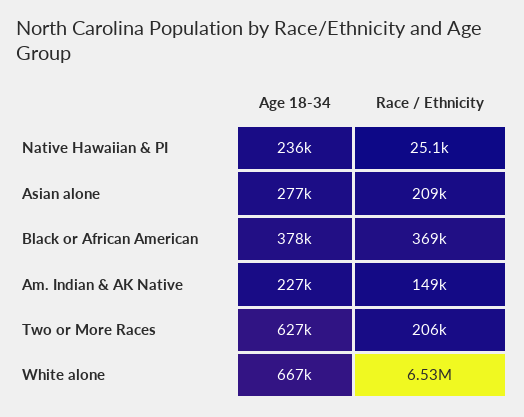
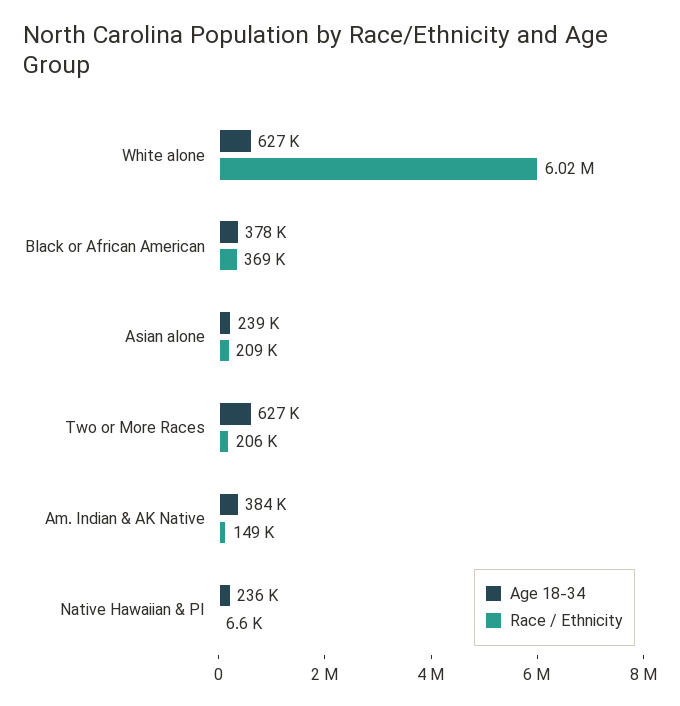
  {
    "Age 18-34": {
      "Native Hawaiian & PI": 236000,
-     "Asian alone": 277000,
+     "Asian alone": 239000,
      "Black or African American": 378000,
-     "Am. Indian & AK Native": 227000,
+     "Am. Indian & AK Native": 384000,
      "Two or More Races": 627000,
-     "White alone": 667000
+     "White alone": 627000
    },
    "Race / Ethnicity": {
-     "Native Hawaiian & PI": 25100,
+     "Native Hawaiian & PI": 6600,
      "Asian alone": 209000,
      "Black or African American": 369000,
      "Am. Indian & AK Native": 149000,
      "Two or More Races": 206000,
-     "White alone": 6530000
+     "White alone": 6020000
    }
  }

